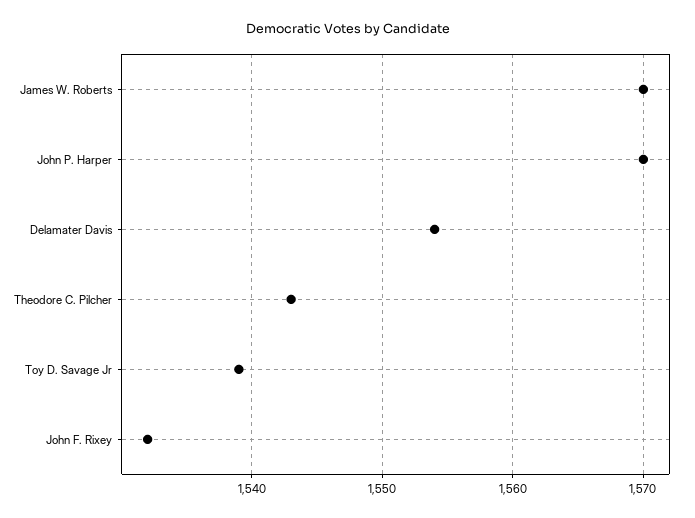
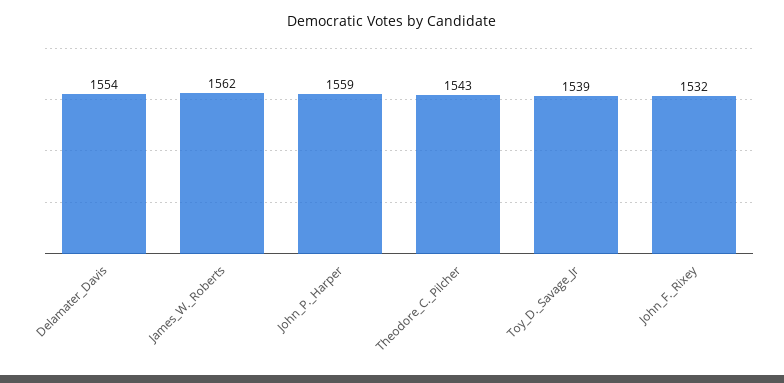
  {
-   "James W. Roberts": 1570,
+   "James W. Roberts": 1562,
-   "John P. Harper": 1570,
+   "John P. Harper": 1559,
    "Delamater Davis": 1554,
    "Theodore C. Pilcher": 1543,
    "Toy D. Savage Jr": 1539,
    "John F. Rixey": 1532
  }

